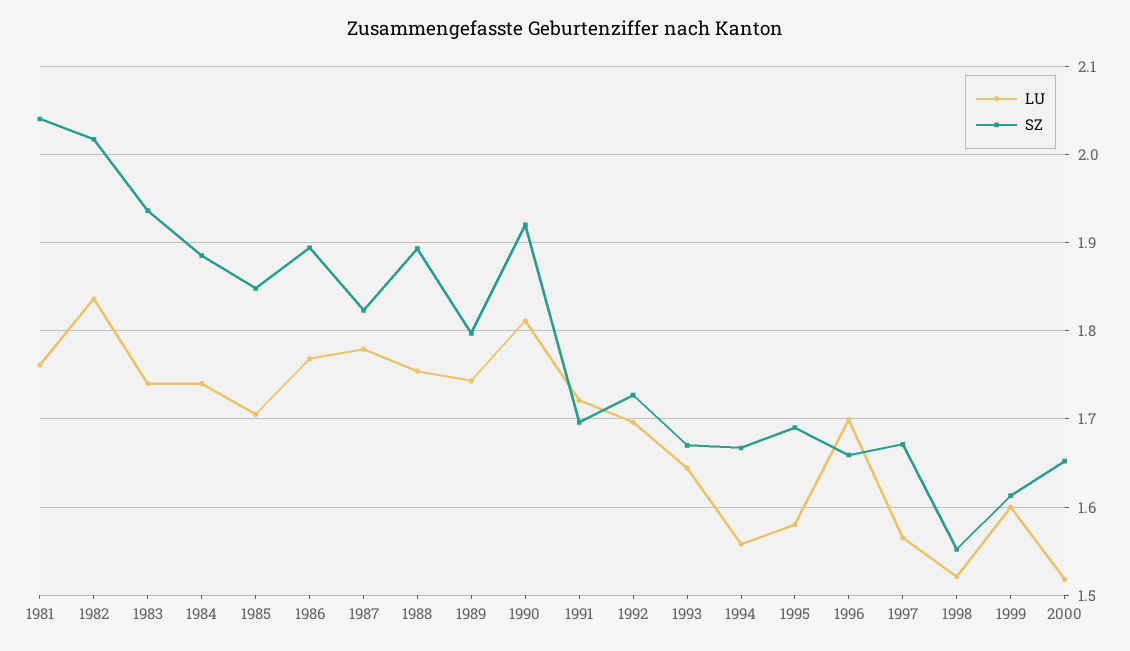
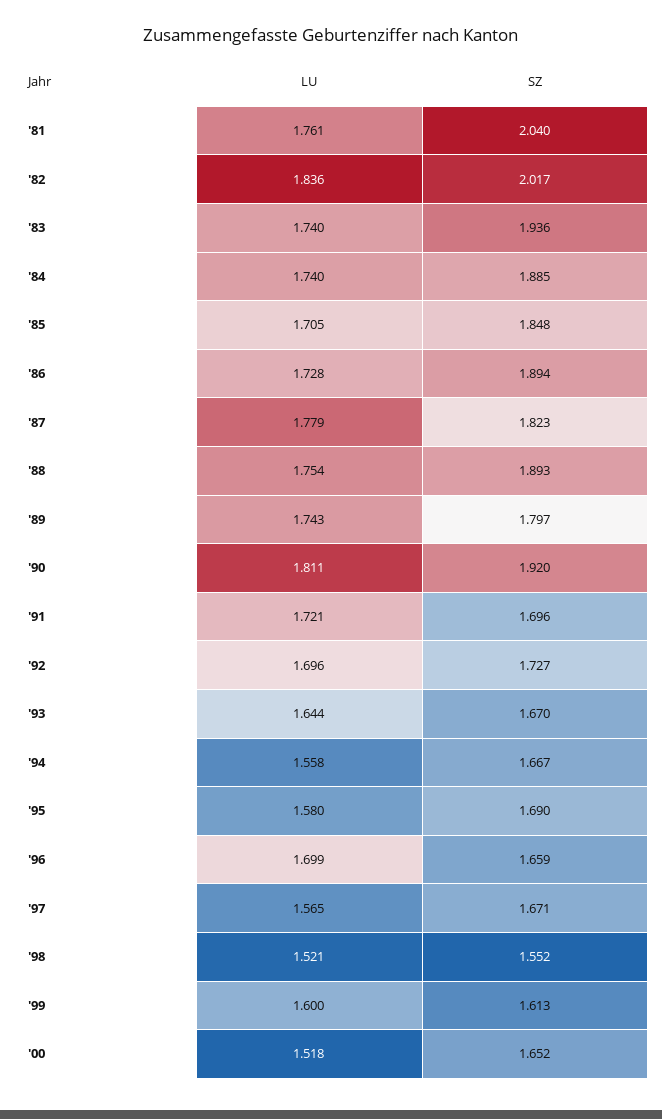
  {
    "LU": {
      "1981": 1.761,
      "1982": 1.836,
      "1983": 1.74,
      "1984": 1.74,
      "1985": 1.705,
-     "1986": 1.77,
+     "1986": 1.728,
      "1987": 1.779,
      "1988": 1.754,
      "1989": 1.743,
      "1990": 1.811,
      "1991": 1.721,
      "1992": 1.696,
      "1993": 1.644,
      "1994": 1.558,
      "1995": 1.58,
      "1996": 1.699,
      "1997": 1.565,
      "1998": 1.521,
      "1999": 1.6,
      "2000": 1.518
    },
    "SZ": {
      "1981": 2.04,
      "1982": 2.017,
      "1983": 1.936,
      "1984": 1.885,
      "1985": 1.848,
      "1986": 1.894,
      "1987": 1.823,
      "1988": 1.893,
      "1989": 1.797,
      "1990": 1.92,
      "1991": 1.696,
      "1992": 1.727,
      "1993": 1.67,
      "1994": 1.667,
      "1995": 1.69,
      "1996": 1.659,
      "1997": 1.671,
      "1998": 1.552,
      "1999": 1.613,
      "2000": 1.652
    }
  }

